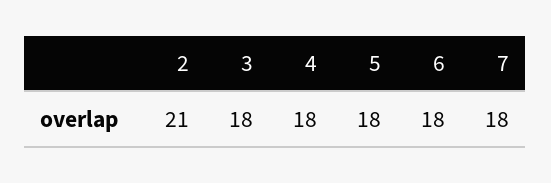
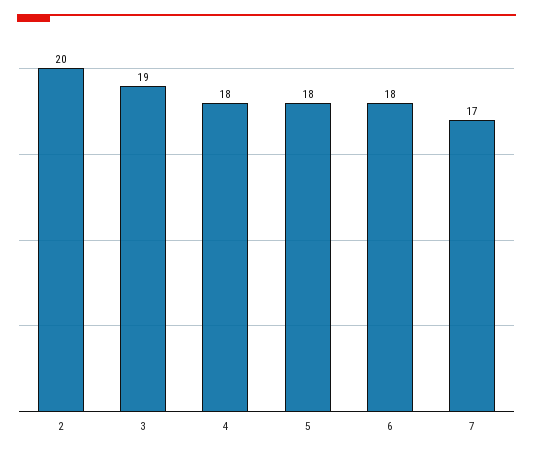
  {
-   "2": 21,
+   "2": 20,
-   "3": 18,
+   "3": 19,
    "4": 18,
    "5": 18,
    "6": 18,
-   "7": 18
+   "7": 17
  }

